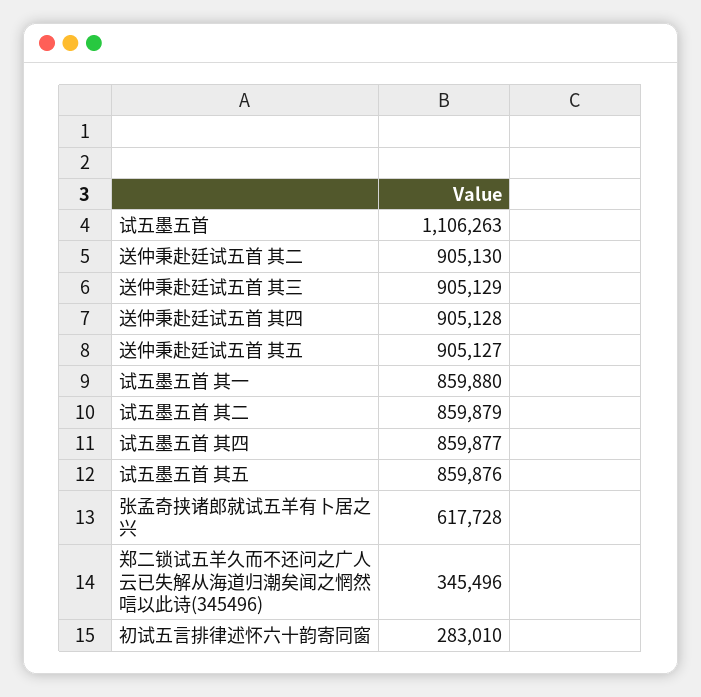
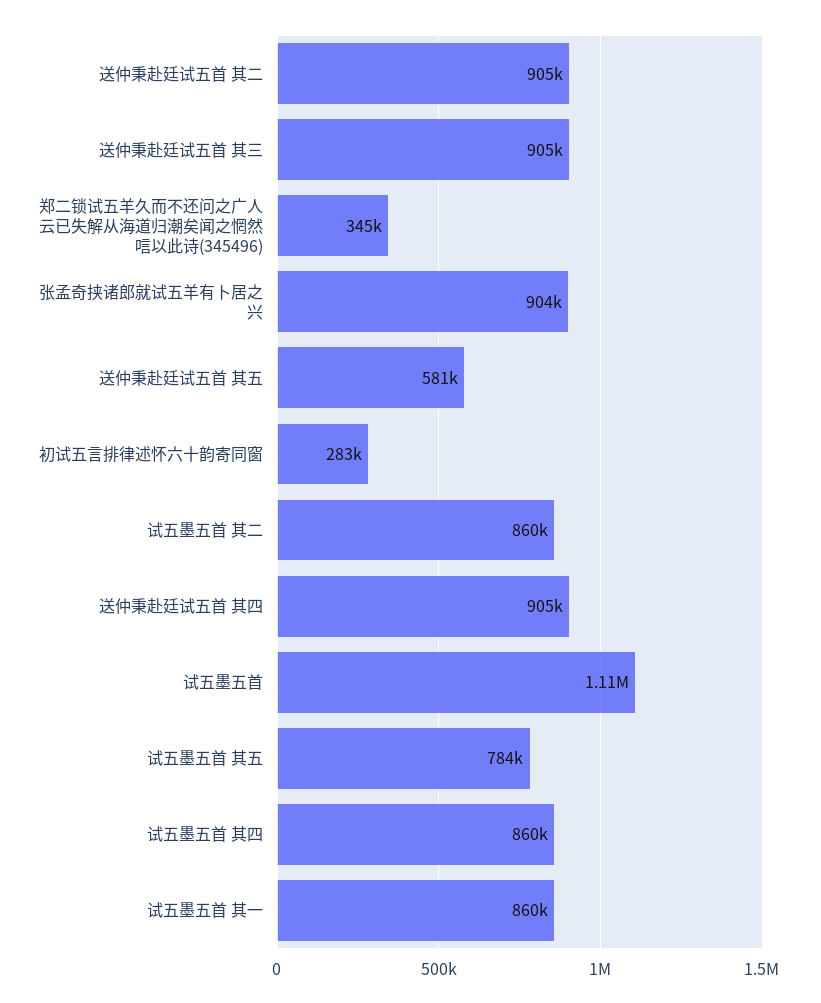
  {
    "试五墨五首": 1106263,
    "送仲秉赴廷试五首 其二": 905130,
    "送仲秉赴廷试五首 其三": 905129,
    "送仲秉赴廷试五首 其四": 905128,
-   "送仲秉赴廷试五首 其五": 905127,
+   "送仲秉赴廷试五首 其五": 581000,
    "试五墨五首 其一": 859880,
    "试五墨五首 其二": 859879,
    "试五墨五首 其四": 859877,
-   "试五墨五首 其五": 859876,
+   "试五墨五首 其五": 784000,
-   "张孟奇挟诸郎就试五羊有卜居之兴": 617728,
+   "张孟奇挟诸郎就试五羊有卜居之兴": 904000,
    "郑二锁试五羊久而不还问之广人云已失解从海道归潮矣闻之惘然唁以此诗(345496)": 345496,
    "初试五言排律述怀六十韵寄同窗": 283010
  }

